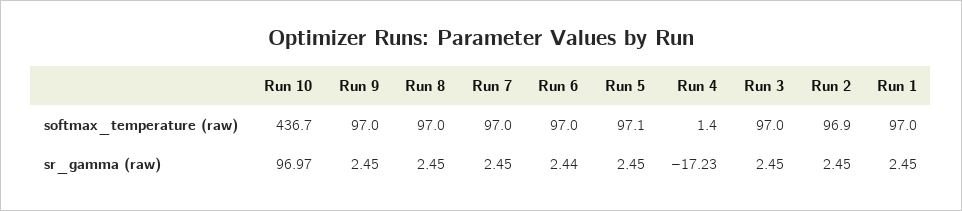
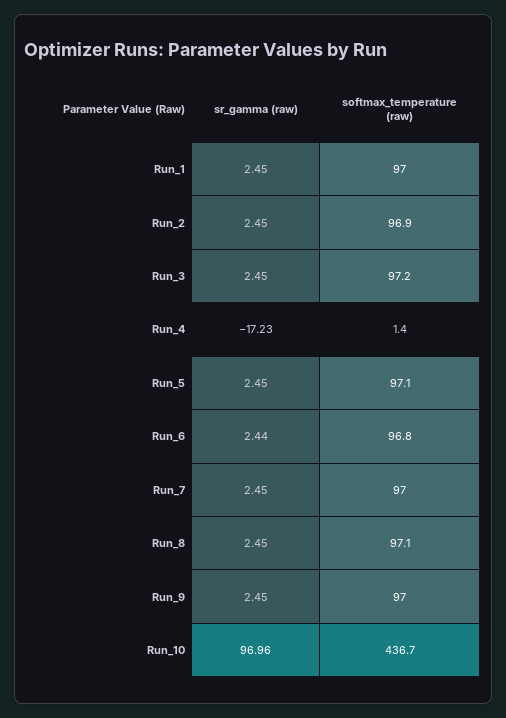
  {
    "Run 10": {
      "softmax_temperature (raw)": 436.7,
-     "sr_gamma (raw)": 96.97
+     "sr_gamma (raw)": 96.96
    },
    "Run 9": {
      "softmax_temperature (raw)": 97,
      "sr_gamma (raw)": 2.45
    },
    "Run 8": {
-     "softmax_temperature (raw)": 97,
+     "softmax_temperature (raw)": 97.1,
      "sr_gamma (raw)": 2.45
    },
    "Run 7": {
      "softmax_temperature (raw)": 97,
      "sr_gamma (raw)": 2.45
    },
    "Run 6": {
-     "softmax_temperature (raw)": 97,
+     "softmax_temperature (raw)": 96.8,
      "sr_gamma (raw)": 2.44
    },
    "Run 5": {
      "softmax_temperature (raw)": 97.1,
      "sr_gamma (raw)": 2.45
    },
    "Run 4": {
      "softmax_temperature (raw)": 1.4,
      "sr_gamma (raw)": -17.23
    },
    "Run 3": {
-     "softmax_temperature (raw)": 97,
+     "softmax_temperature (raw)": 97.2,
      "sr_gamma (raw)": 2.45
    },
    "Run 2": {
      "softmax_temperature (raw)": 96.9,
      "sr_gamma (raw)": 2.45
    },
    "Run 1": {
      "softmax_temperature (raw)": 97,
      "sr_gamma (raw)": 2.45
    }
  }

